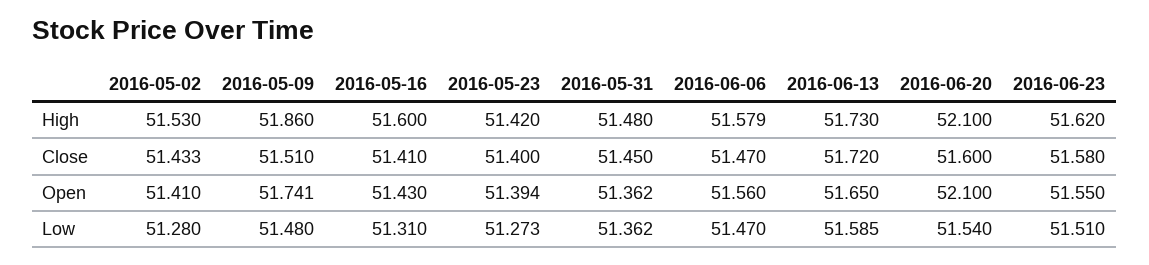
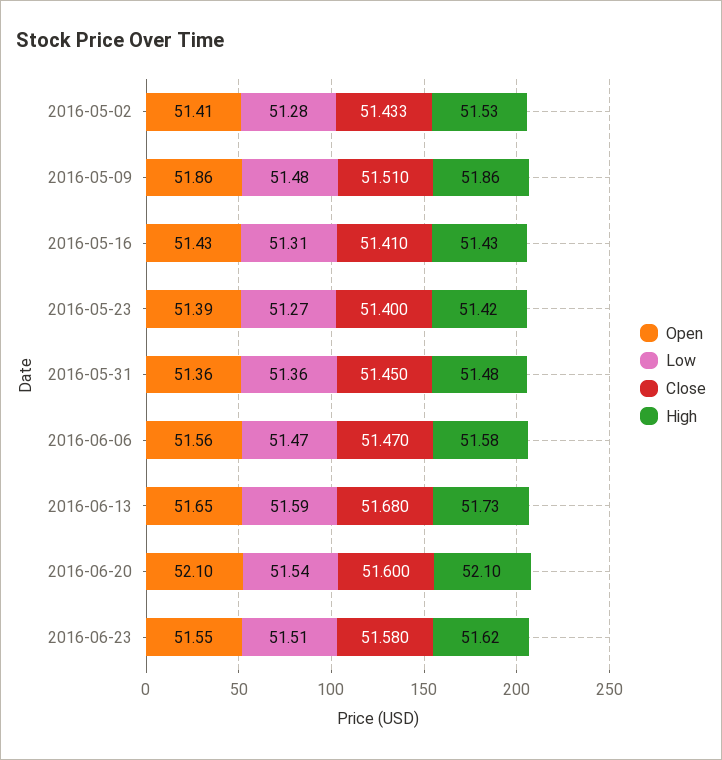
  {
    "High": {
      "2016-05-02": 51.53,
      "2016-05-09": 51.86,
-     "2016-05-16": 51.6,
+     "2016-05-16": 51.43,
      "2016-05-23": 51.42,
      "2016-05-31": 51.48,
      "2016-06-06": 51.579,
      "2016-06-13": 51.73,
      "2016-06-20": 52.1,
      "2016-06-23": 51.62
    },
    "Close": {
      "2016-05-02": 51.433,
      "2016-05-09": 51.51,
      "2016-05-16": 51.41,
      "2016-05-23": 51.4,
      "2016-05-31": 51.45,
      "2016-06-06": 51.47,
-     "2016-06-13": 51.72,
+     "2016-06-13": 51.68,
      "2016-06-20": 51.6,
      "2016-06-23": 51.58
    },
    "Open": {
      "2016-05-02": 51.41,
-     "2016-05-09": 51.741,
+     "2016-05-09": 51.86,
      "2016-05-16": 51.43,
      "2016-05-23": 51.394,
      "2016-05-31": 51.362,
      "2016-06-06": 51.56,
      "2016-06-13": 51.65,
      "2016-06-20": 52.1,
      "2016-06-23": 51.55
    },
    "Low": {
      "2016-05-02": 51.28,
      "2016-05-09": 51.48,
      "2016-05-16": 51.31,
      "2016-05-23": 51.273,
      "2016-05-31": 51.362,
      "2016-06-06": 51.47,
      "2016-06-13": 51.585,
      "2016-06-20": 51.54,
      "2016-06-23": 51.51
    }
  }

